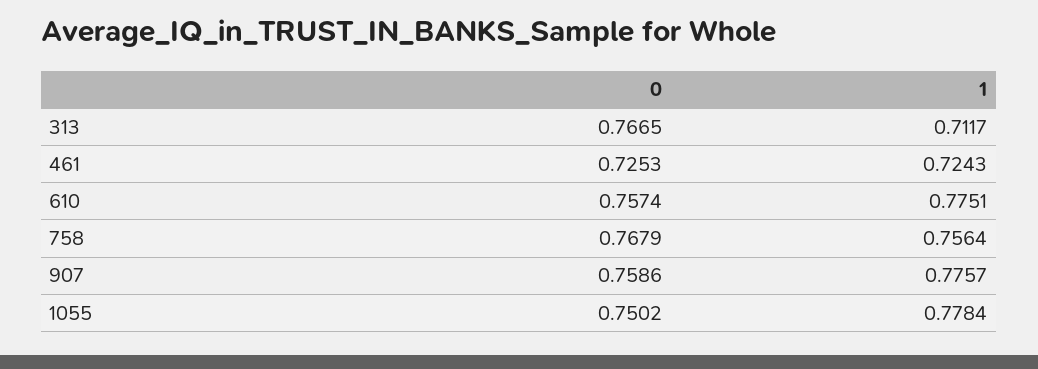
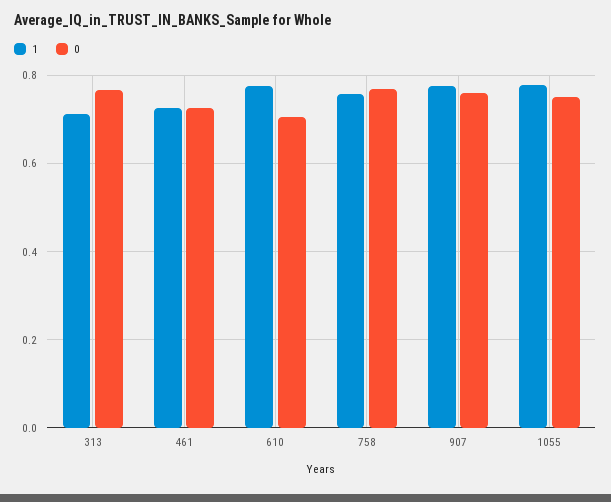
  {
    "0": {
      "313": 0.7665,
      "461": 0.7253,
-     "610": 0.7574,
+     "610": 0.7,
      "758": 0.7679,
      "907": 0.7586,
      "1055": 0.7502
    },
    "1": {
      "313": 0.7117,
      "461": 0.7243,
      "610": 0.7751,
      "758": 0.7564,
      "907": 0.7757,
      "1055": 0.7784
    }
  }

